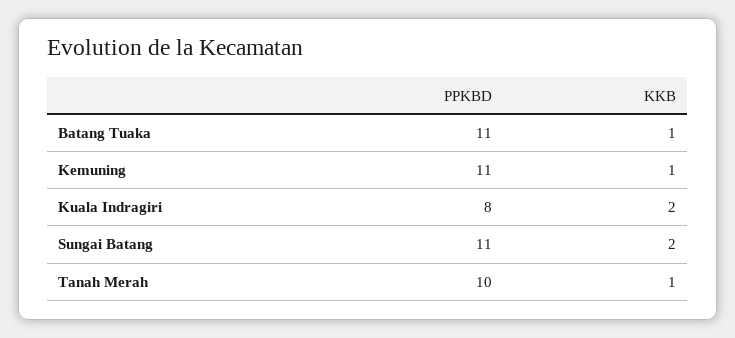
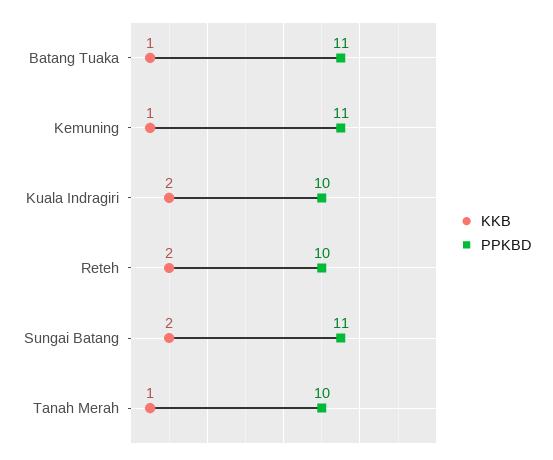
  {
    "PPKBD": {
      "Batang Tuaka": 11,
      "Kemuning": 11,
-     "Kuala Indragiri": 8,
+     "Kuala Indragiri": 10,
      "Sungai Batang": 11,
-     "Tanah Merah": 10
+     "Tanah Merah": 10,
+     "Reteh": 10
    },
    "KKB": {
      "Batang Tuaka": 1,
      "Kemuning": 1,
      "Kuala Indragiri": 2,
      "Sungai Batang": 2,
-     "Tanah Merah": 1
+     "Tanah Merah": 1,
+     "Reteh": 2
    }
  }

